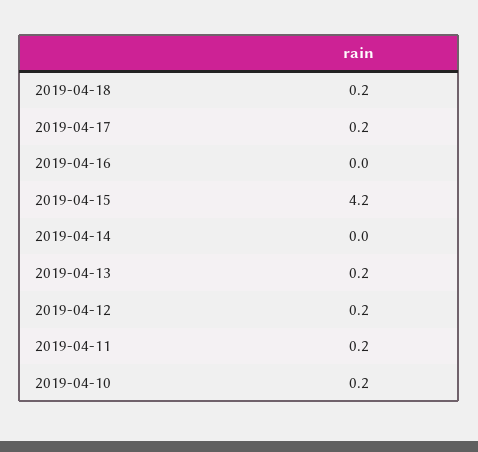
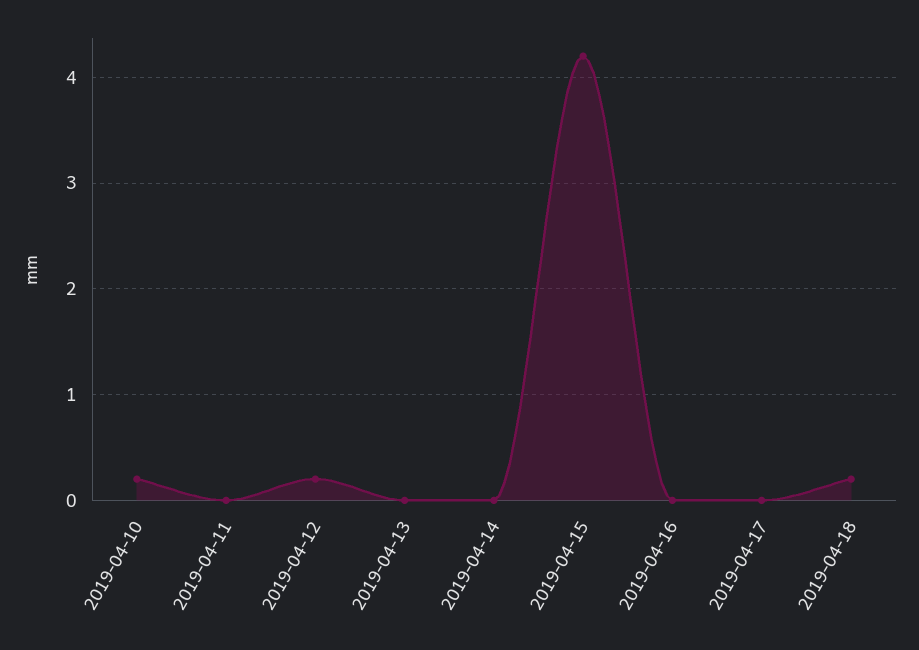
  {
    "2019-04-18": 0.2,
-   "2019-04-17": 0.2,
+   "2019-04-17": 0,
    "2019-04-16": 0,
    "2019-04-15": 4.2,
    "2019-04-14": 0,
-   "2019-04-13": 0.2,
+   "2019-04-13": 0,
    "2019-04-12": 0.2,
-   "2019-04-11": 0.2,
+   "2019-04-11": 0,
    "2019-04-10": 0.2
  }

